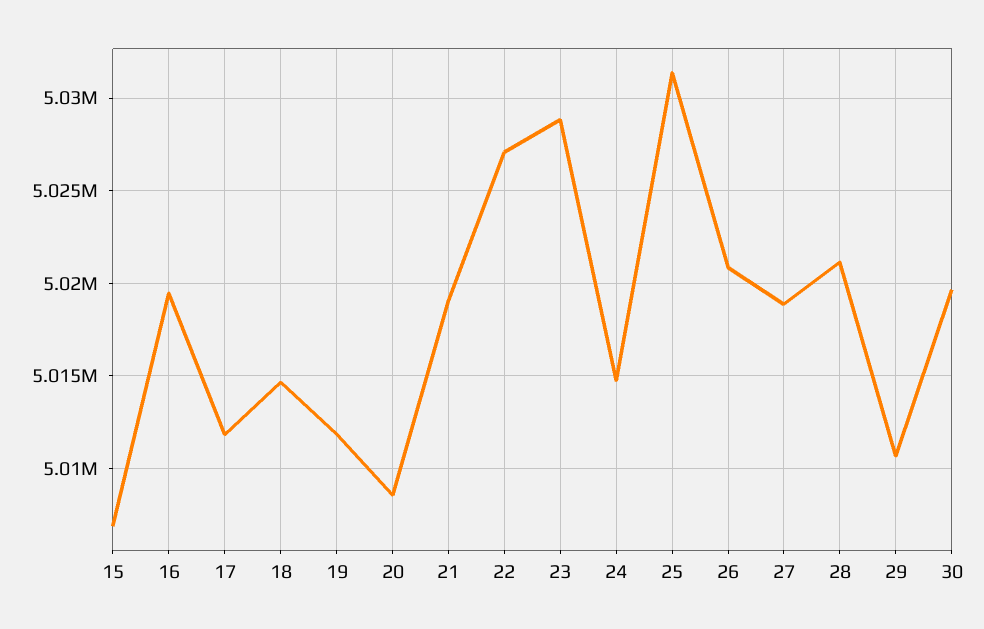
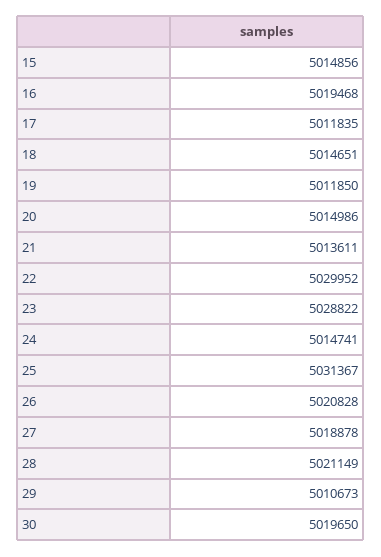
  {
-   "15": 5007000,
+   "15": 5014856,
    "16": 5019468,
    "17": 5011835,
    "18": 5014651,
    "19": 5011850,
-   "20": 5008500,
+   "20": 5014986,
-   "21": 5019000,
+   "21": 5013611,
-   "22": 5027000,
+   "22": 5029952,
    "23": 5028822,
    "24": 5014741,
    "25": 5031367,
    "26": 5020828,
    "27": 5018878,
    "28": 5021149,
    "29": 5010673,
    "30": 5019650
  }

